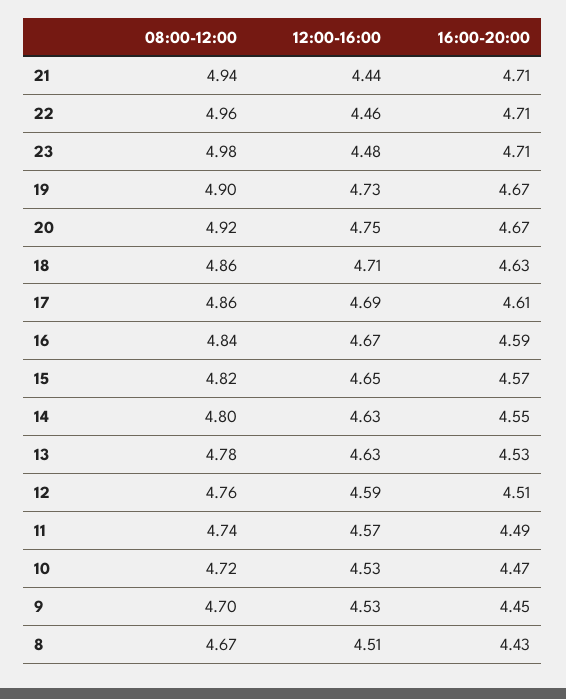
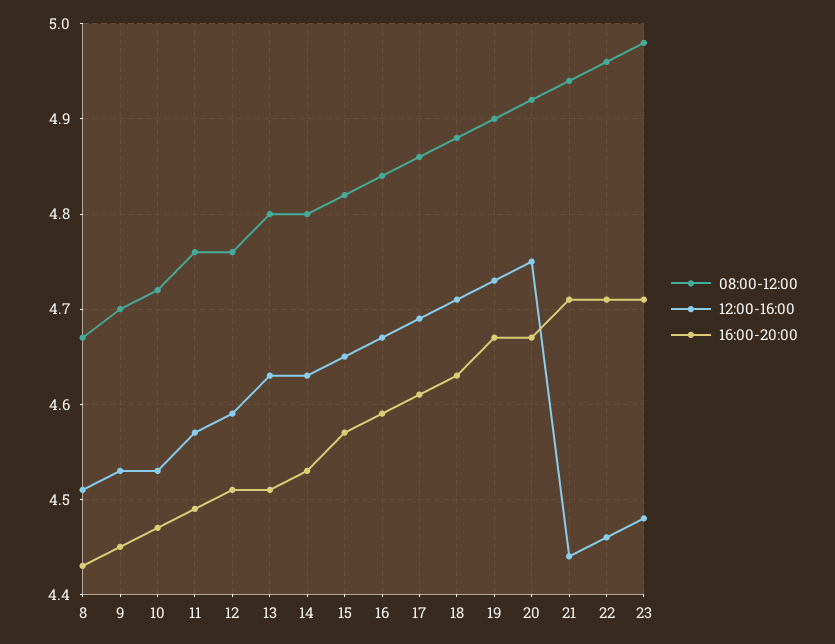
  {
    "08:00-12:00": {
      "21": 4.94,
      "22": 4.96,
      "23": 4.98,
      "19": 4.9,
      "20": 4.92,
-     "18": 4.86,
+     "18": 4.88,
      "17": 4.86,
      "16": 4.84,
      "15": 4.82,
      "14": 4.8,
-     "13": 4.78,
+     "13": 4.8,
      "12": 4.76,
-     "11": 4.74,
+     "11": 4.76,
      "10": 4.72,
      "9": 4.7,
      "8": 4.67
    },
    "12:00-16:00": {
      "21": 4.44,
      "22": 4.46,
      "23": 4.48,
      "19": 4.73,
      "20": 4.75,
      "18": 4.71,
      "17": 4.69,
      "16": 4.67,
      "15": 4.65,
      "14": 4.63,
      "13": 4.63,
      "12": 4.59,
      "11": 4.57,
      "10": 4.53,
      "9": 4.53,
      "8": 4.51
    },
    "16:00-20:00": {
      "21": 4.71,
      "22": 4.71,
      "23": 4.71,
      "19": 4.67,
      "20": 4.67,
      "18": 4.63,
      "17": 4.61,
      "16": 4.59,
      "15": 4.57,
-     "14": 4.55,
+     "14": 4.53,
-     "13": 4.53,
+     "13": 4.51,
      "12": 4.51,
      "11": 4.49,
      "10": 4.47,
      "9": 4.45,
      "8": 4.43
    }
  }

